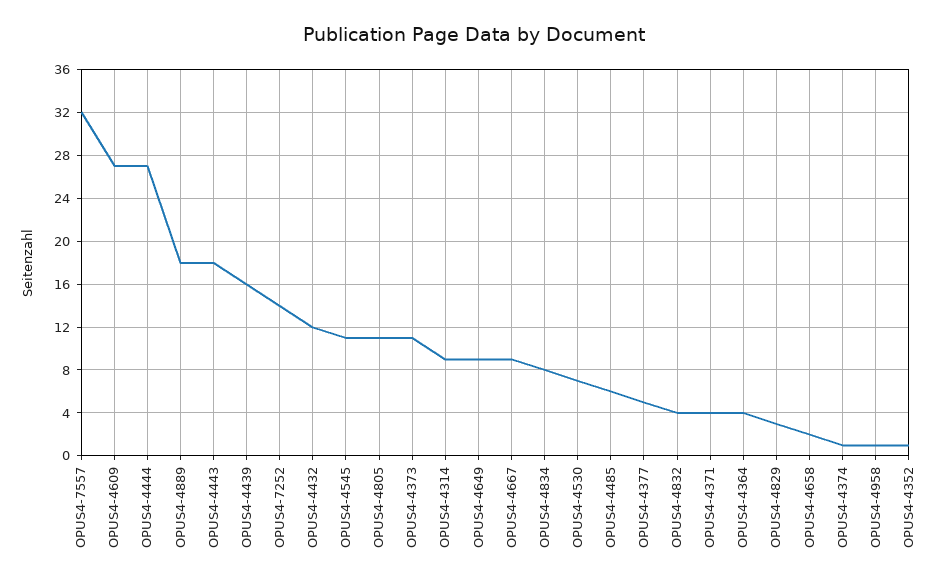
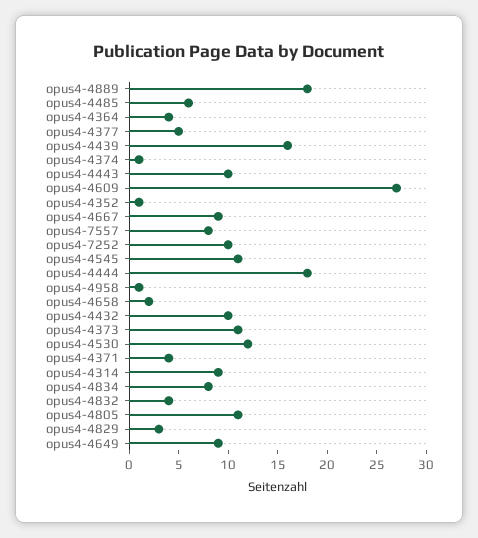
  {
-   "OPUS4-7557": 32,
+   "OPUS4-7557": 8,
    "OPUS4-4609": 27,
-   "OPUS4-4444": 27,
+   "OPUS4-4444": 18,
    "OPUS4-4889": 18,
-   "OPUS4-4443": 18,
+   "OPUS4-4443": 10,
    "OPUS4-4439": 16,
-   "OPUS4-7252": 14,
+   "OPUS4-7252": 10,
-   "OPUS4-4432": 12,
+   "OPUS4-4432": 10,
    "OPUS4-4545": 11,
    "OPUS4-4805": 11,
    "OPUS4-4373": 11,
    "OPUS4-4314": 9,
    "OPUS4-4649": 9,
    "OPUS4-4667": 9,
    "OPUS4-4834": 8,
-   "OPUS4-4530": 7,
+   "OPUS4-4530": 12,
    "OPUS4-4485": 6,
    "OPUS4-4377": 5,
    "OPUS4-4832": 4,
    "OPUS4-4371": 4,
    "OPUS4-4364": 4,
    "OPUS4-4829": 3,
    "OPUS4-4658": 2,
    "OPUS4-4374": 1,
    "OPUS4-4958": 1,
    "OPUS4-4352": 1
  }

